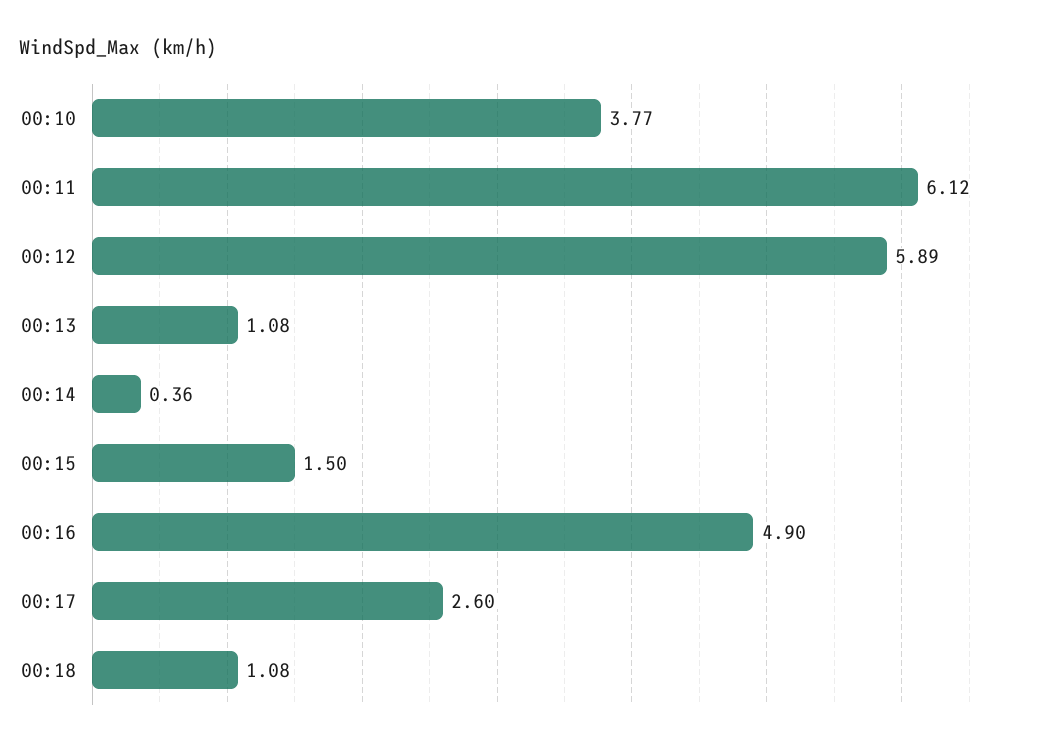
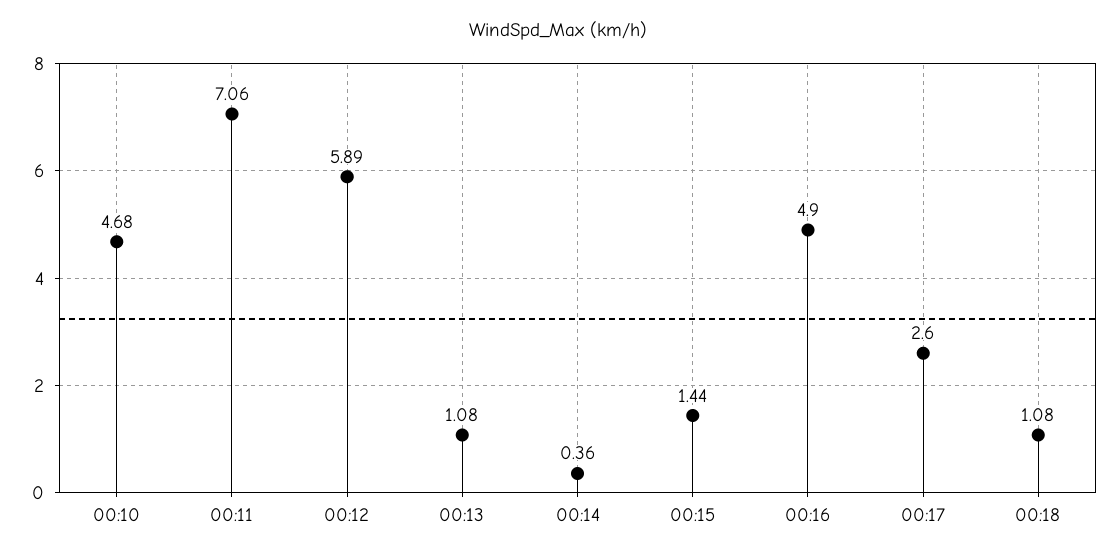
  {
-   "00:10": 3.77,
+   "00:10": 4.68,
-   "00:11": 6.12,
+   "00:11": 7.06,
    "00:12": 5.89,
    "00:13": 1.08,
    "00:14": 0.36,
-   "00:15": 1.5,
+   "00:15": 1.44,
    "00:16": 4.9,
    "00:17": 2.6,
    "00:18": 1.08
  }

